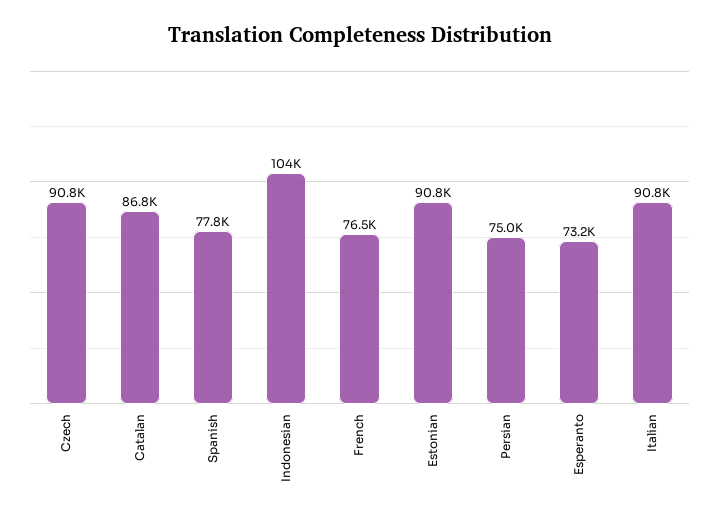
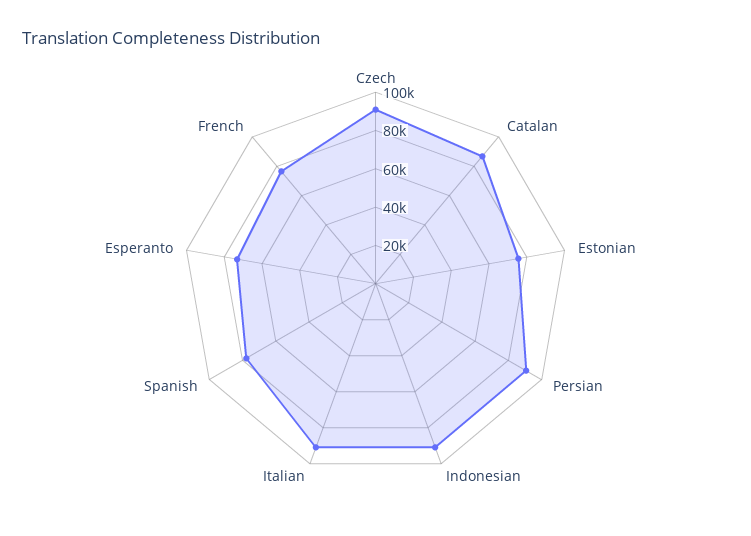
  {
    "Czech": 90800,
    "Catalan": 86800,
    "Spanish": 77800,
-   "Indonesian": 104000,
+   "Indonesian": 90000,
    "French": 76500,
-   "Estonian": 90800,
+   "Estonian": 75000,
-   "Persian": 75000,
+   "Persian": 90000,
    "Esperanto": 73200,
    "Italian": 90800
  }

